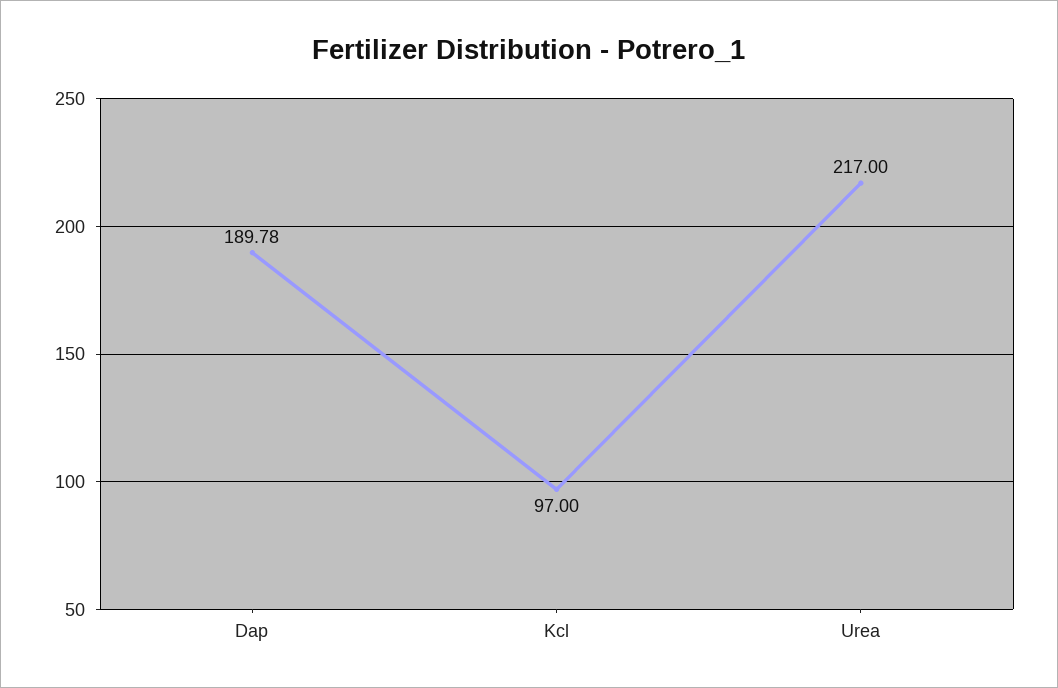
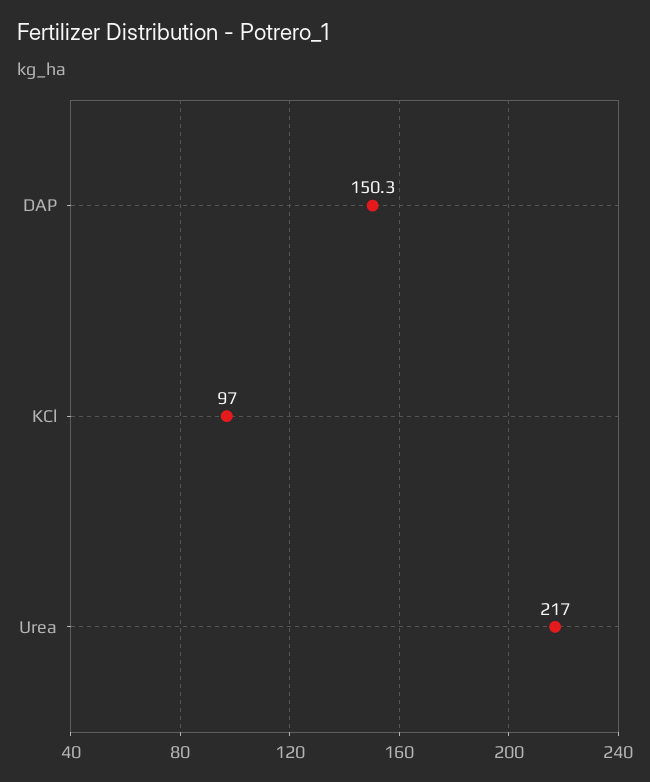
  {
-   "Dap": 189.78,
+   "Dap": 150.3,
    "Kcl": 97,
    "Urea": 217
  }

